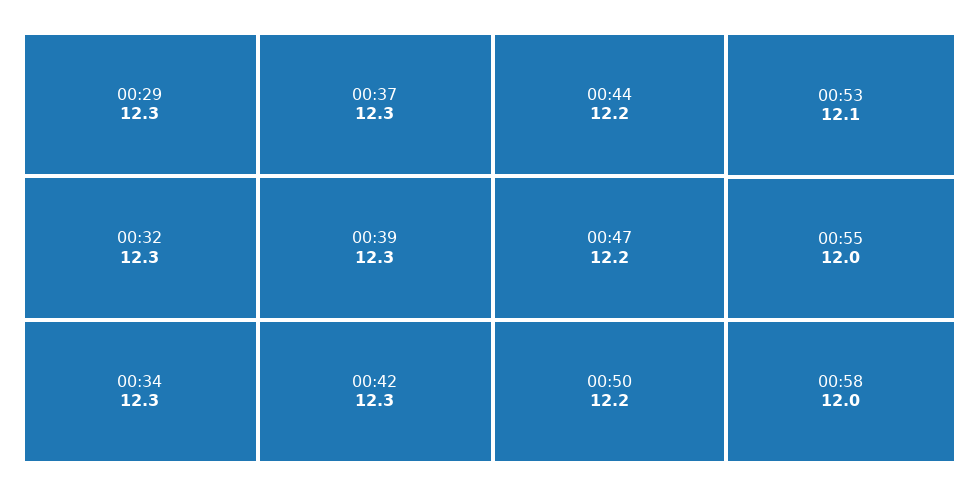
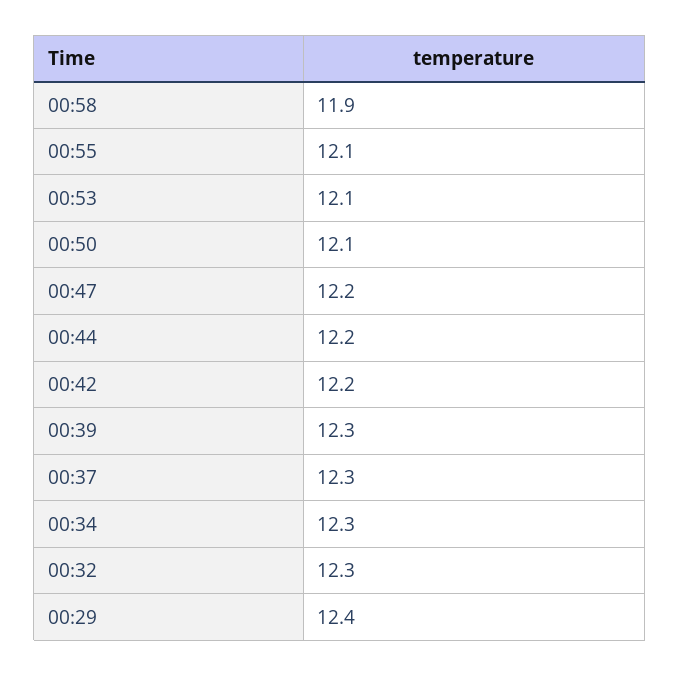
  {
-   "00:29": 12.3,
+   "00:29": 12.4,
    "00:32": 12.3,
    "00:34": 12.3,
    "00:37": 12.3,
    "00:39": 12.3,
-   "00:42": 12.3,
+   "00:42": 12.2,
    "00:44": 12.2,
    "00:47": 12.2,
-   "00:50": 12.2,
+   "00:50": 12.1,
    "00:53": 12.1,
-   "00:55": 12,
+   "00:55": 12.1,
-   "00:58": 12
+   "00:58": 11.9
  }

